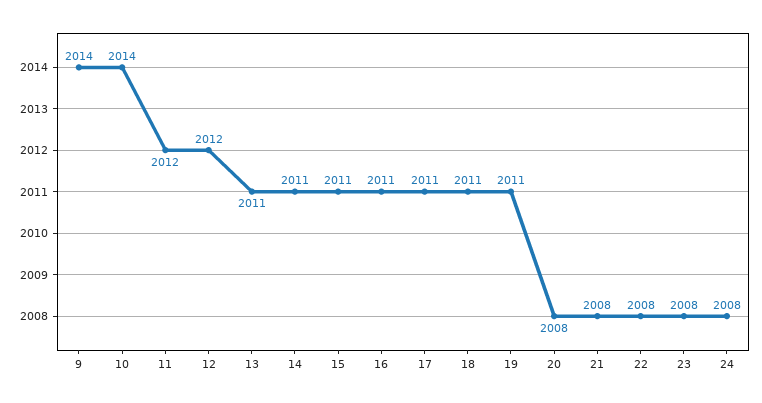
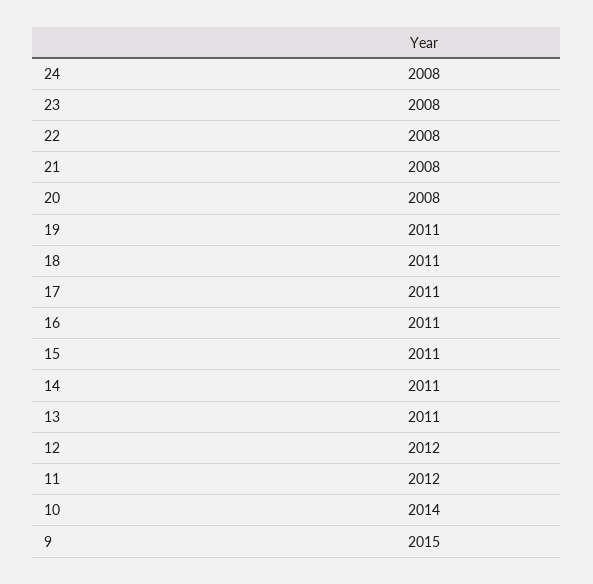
  {
-   "9": 2014,
+   "9": 2015,
    "10": 2014,
    "11": 2012,
    "12": 2012,
    "13": 2011,
    "14": 2011,
    "15": 2011,
    "16": 2011,
    "17": 2011,
    "18": 2011,
    "19": 2011,
    "20": 2008,
    "21": 2008,
    "22": 2008,
    "23": 2008,
    "24": 2008
  }

